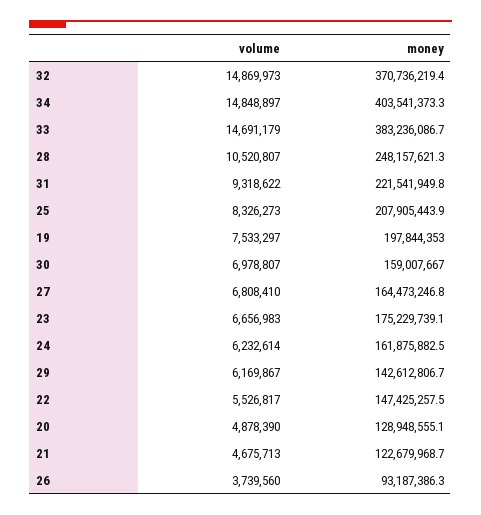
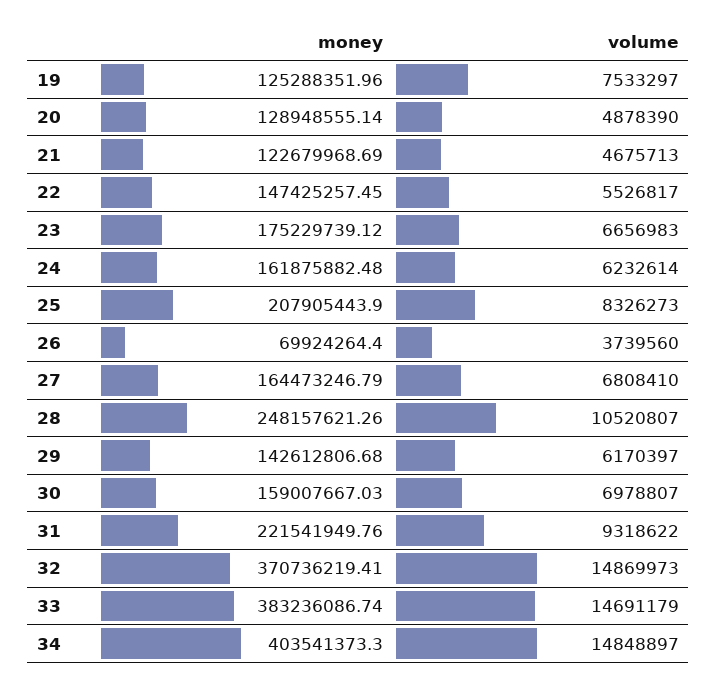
  {
    "volume": {
      "32": 14869973,
      "34": 14848897,
      "33": 14691179,
      "28": 10520807,
      "31": 9318622,
      "25": 8326273,
      "19": 7533297,
      "30": 6978807,
      "27": 6808410,
      "23": 6656983,
      "24": 6232614,
-     "29": 6169867,
+     "29": 6170397,
      "22": 5526817,
      "20": 4878390,
      "21": 4675713,
      "26": 3739560
    },
    "money": {
      "32": 370736219.41,
      "34": 403541373.3,
      "33": 383236086.74,
      "28": 248157621.26,
      "31": 221541949.76,
      "25": 207905443.9,
-     "19": 197844353,
+     "19": 125288351.96,
      "30": 159007667.03,
      "27": 164473246.79,
      "23": 175229739.12,
      "24": 161875882.48,
      "29": 142612806.68,
      "22": 147425257.45,
      "20": 128948555.14,
      "21": 122679968.69,
-     "26": 93187386.3
+     "26": 69924264.4
    }
  }

